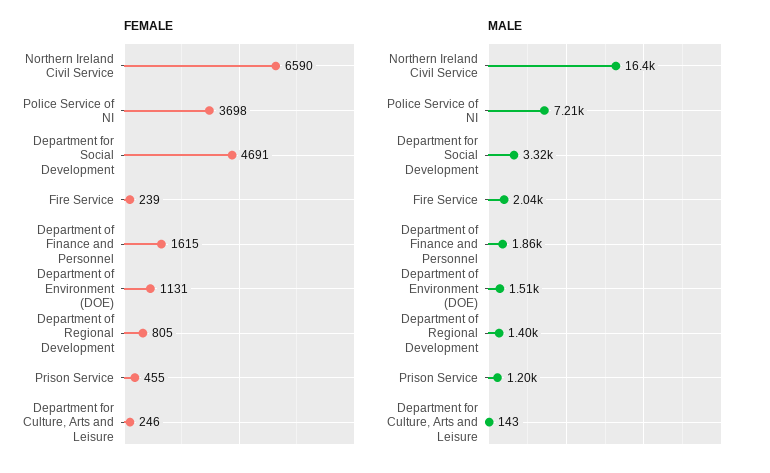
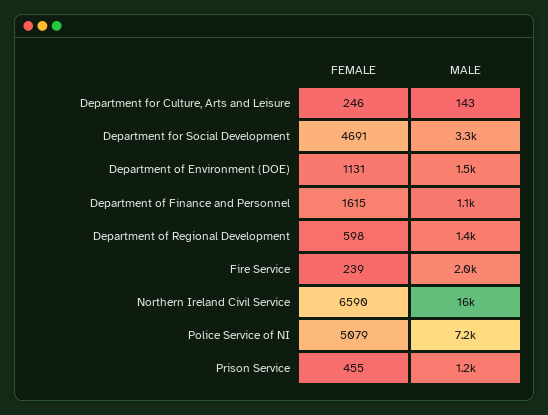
  {
    "FEMALE": {
      "Northern Ireland Civil Service": 6590,
-     "Police Service of NI": 3698,
+     "Police Service of NI": 5079,
      "Department for Social Development": 4691,
      "Fire Service": 239,
      "Department of Finance and Personnel": 1615,
      "Department of Environment (DOE)": 1131,
-     "Department of Regional Development": 805,
+     "Department of Regional Development": 598,
      "Prison Service": 455,
      "Department for Culture, Arts and Leisure": 246
    },
    "MALE": {
      "Northern Ireland Civil Service": 16400,
      "Police Service of NI": 7210,
      "Department for Social Development": 3320,
      "Fire Service": 2040,
-     "Department of Finance and Personnel": 1860,
+     "Department of Finance and Personnel": 1100,
      "Department of Environment (DOE)": 1510,
      "Department of Regional Development": 1400,
      "Prison Service": 1200,
      "Department for Culture, Arts and Leisure": 143
    }
  }

